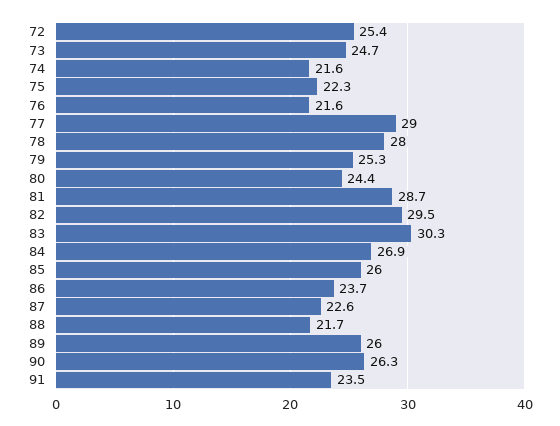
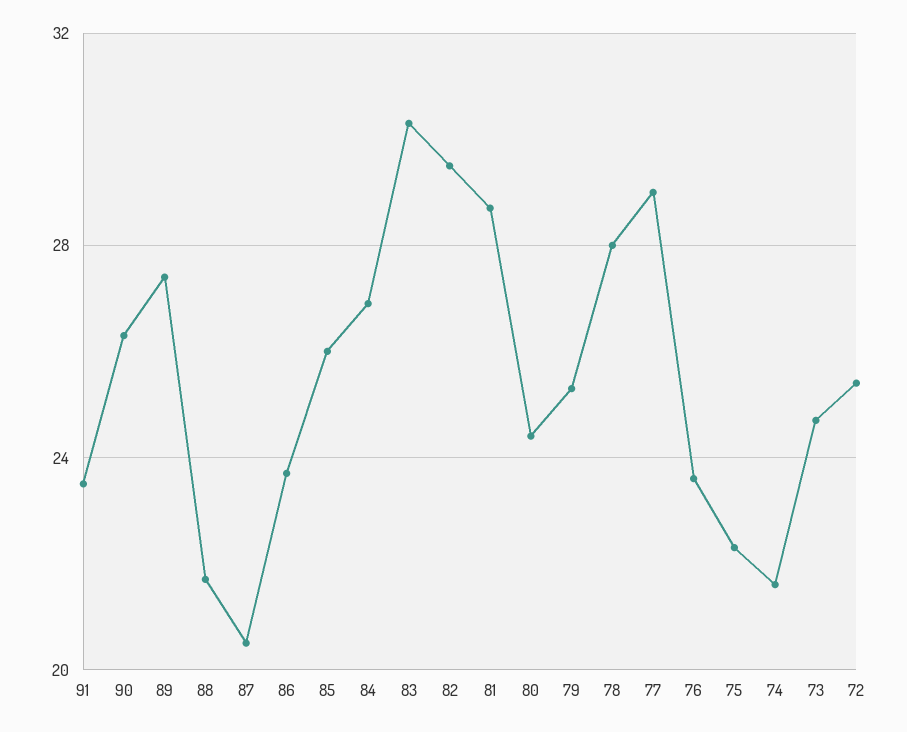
  {
    "72": 25.4,
    "73": 24.7,
    "74": 21.6,
    "75": 22.3,
-   "76": 21.6,
+   "76": 23.5,
    "77": 29,
    "78": 28,
    "79": 25.3,
    "80": 24.4,
    "81": 28.7,
    "82": 29.5,
    "83": 30.3,
    "84": 26.9,
    "85": 26,
    "86": 23.7,
-   "87": 22.6,
+   "87": 20.5,
    "88": 21.7,
-   "89": 26,
+   "89": 27.5,
    "90": 26.3,
    "91": 23.5
  }

